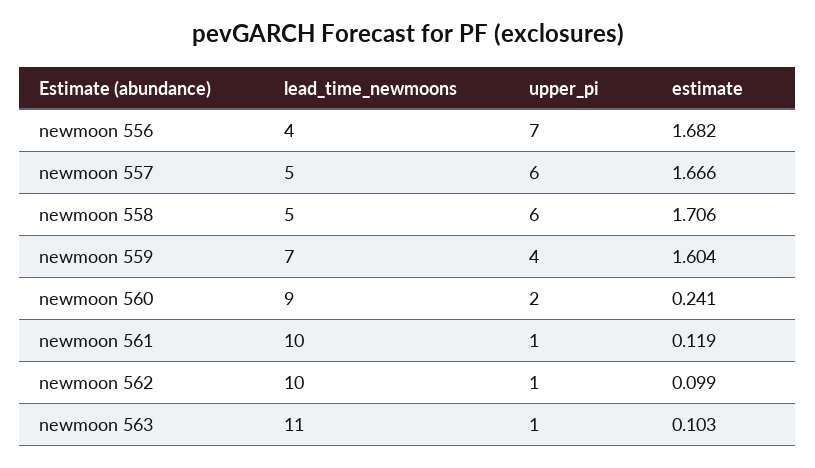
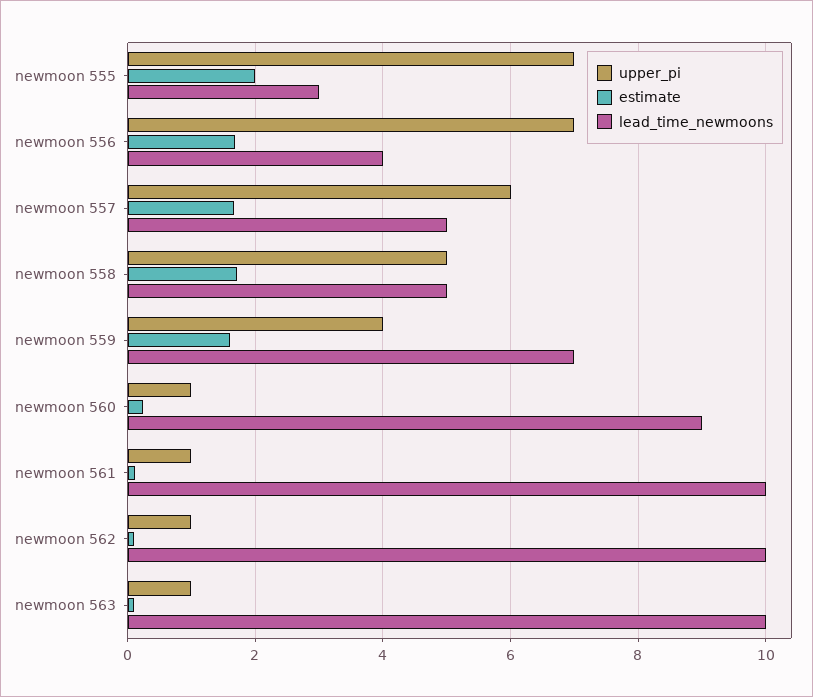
  {
    "lead_time_newmoons": {
      "newmoon 556": 4,
      "newmoon 557": 5,
      "newmoon 558": 5,
      "newmoon 559": 7,
      "newmoon 560": 9,
      "newmoon 561": 10,
      "newmoon 562": 10,
-     "newmoon 563": 11
+     "newmoon 563": 10,
+     "newmoon 555": 3
    },
    "upper_pi": {
      "newmoon 556": 7,
      "newmoon 557": 6,
-     "newmoon 558": 6,
+     "newmoon 558": 5,
      "newmoon 559": 4,
-     "newmoon 560": 2,
+     "newmoon 560": 1,
      "newmoon 561": 1,
      "newmoon 562": 1,
-     "newmoon 563": 1
+     "newmoon 563": 1,
+     "newmoon 555": 7
    },
    "estimate": {
      "newmoon 556": 1.682,
      "newmoon 557": 1.666,
      "newmoon 558": 1.706,
      "newmoon 559": 1.604,
      "newmoon 560": 0.241,
      "newmoon 561": 0.119,
      "newmoon 562": 0.099,
-     "newmoon 563": 0.103
+     "newmoon 563": 0.103,
+     "newmoon 555": 2
    }
  }

